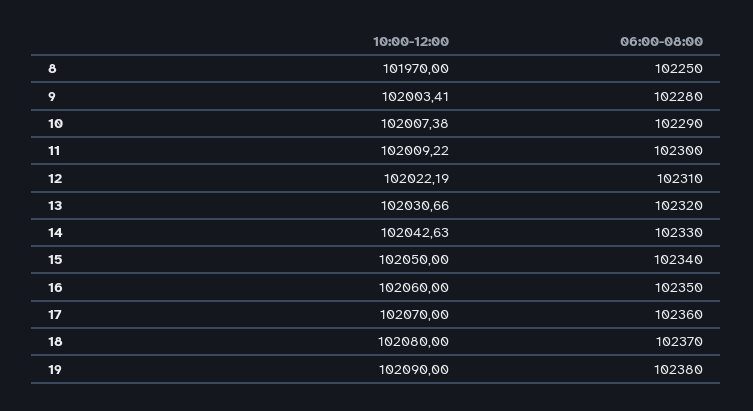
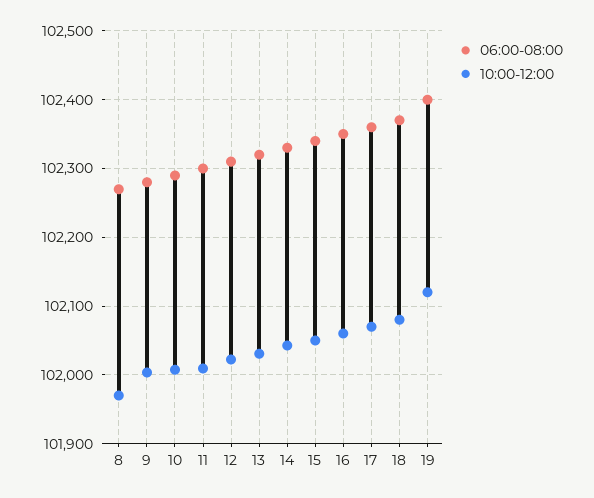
  {
    "10:00-12:00": {
      "8": 101970,
      "9": 102003.41,
      "10": 102007.38,
      "11": 102009.22,
      "12": 102022.19,
      "13": 102030.66,
      "14": 102042.63,
      "15": 102050,
      "16": 102060,
      "17": 102070,
      "18": 102080,
-     "19": 102090
+     "19": 102120
    },
    "06:00-08:00": {
-     "8": 102250,
+     "8": 102270,
      "9": 102280,
      "10": 102290,
      "11": 102300,
      "12": 102310,
      "13": 102320,
      "14": 102330,
      "15": 102340,
      "16": 102350,
      "17": 102360,
      "18": 102370,
-     "19": 102380
+     "19": 102400
    }
  }

